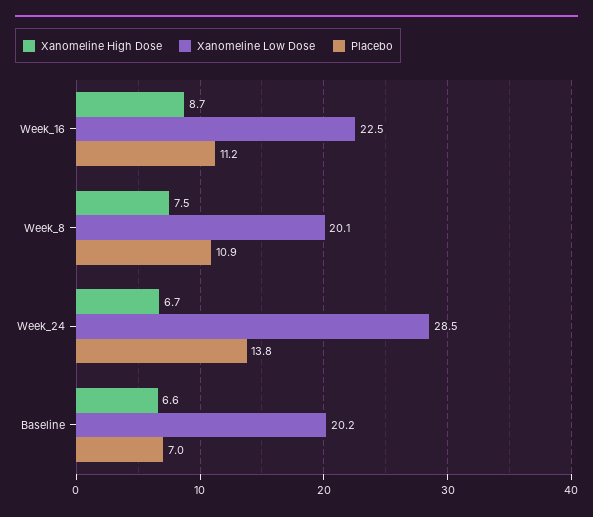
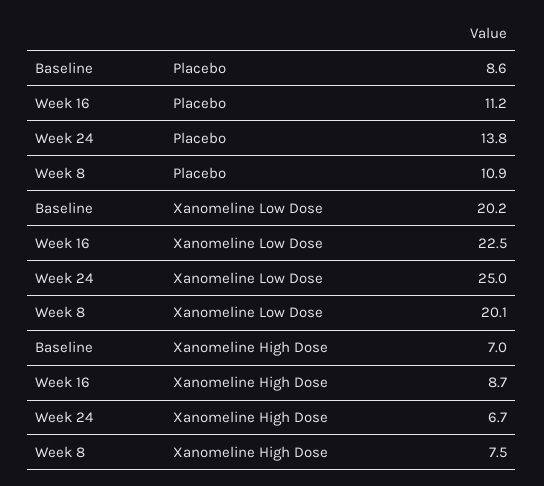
  {
    "Xanomeline High Dose": {
      "Week_16": 8.7,
      "Week_8": 7.5,
      "Week_24": 6.7,
-     "Baseline": 6.6
+     "Baseline": 7
    },
    "Xanomeline Low Dose": {
      "Week_16": 22.5,
      "Week_8": 20.1,
-     "Week_24": 28.5,
+     "Week_24": 25,
      "Baseline": 20.2
    },
    "Placebo": {
      "Week_16": 11.2,
      "Week_8": 10.9,
      "Week_24": 13.8,
-     "Baseline": 7
+     "Baseline": 8.6
    }
  }

